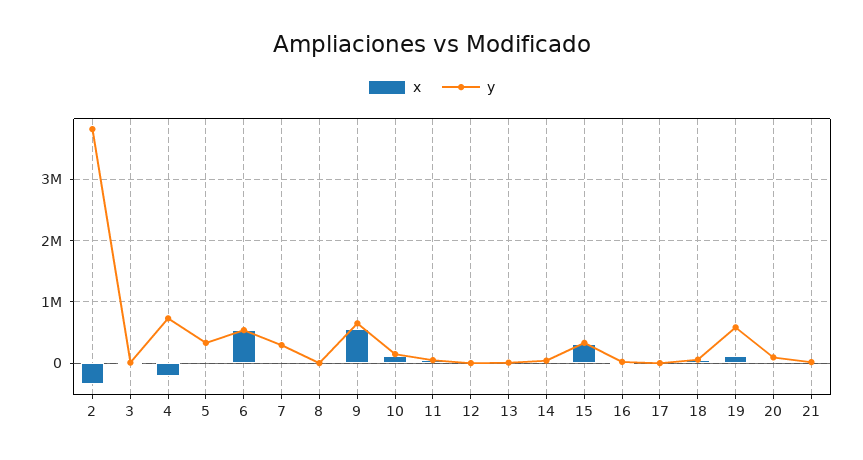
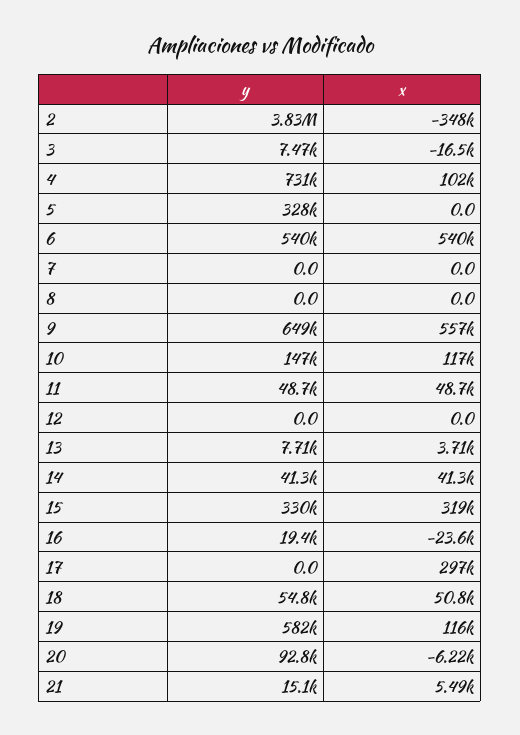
  {
    "x": {
      "2": -348000,
      "3": -16500,
-     "4": -200000,
+     "4": 102000,
      "5": 0,
      "6": 540000,
      "7": 0,
      "8": 0,
      "9": 557000,
      "10": 117000,
      "11": 48700,
      "12": 0,
      "13": 3710,
      "14": 41300,
      "15": 319000,
      "16": -23600,
-     "17": 0,
+     "17": 297000,
      "18": 50800,
      "19": 116000,
      "20": -6220,
      "21": 5490
    },
    "y": {
      "2": 3830000,
      "3": 7470,
      "4": 731000,
      "5": 328000,
      "6": 540000,
-     "7": 300000,
+     "7": 0,
      "8": 0,
      "9": 649000,
      "10": 147000,
      "11": 48700,
      "12": 0,
      "13": 7710,
      "14": 41300,
      "15": 330000,
      "16": 19400,
      "17": 0,
      "18": 54800,
      "19": 582000,
      "20": 92800,
      "21": 15100
    }
  }

